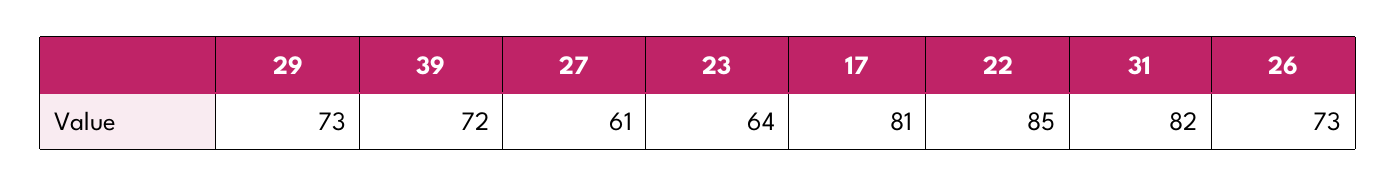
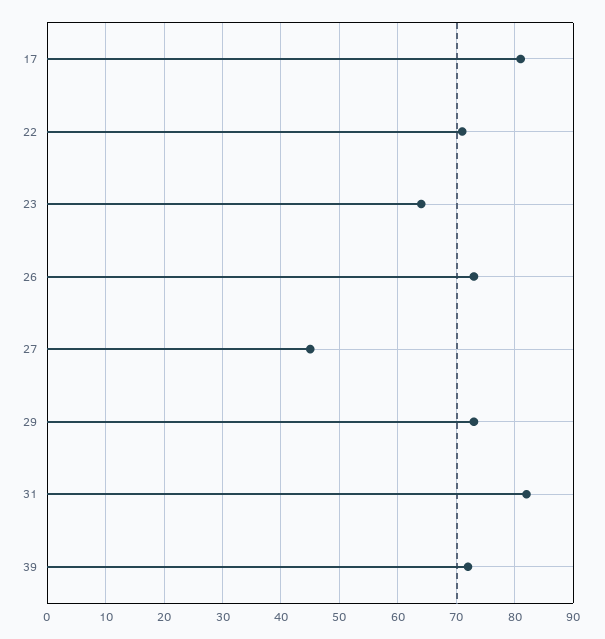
  {
    "29": 73,
    "39": 72,
-   "27": 61,
+   "27": 45,
    "23": 64,
    "17": 81,
-   "22": 85,
+   "22": 70,
    "31": 82,
    "26": 73
  }

